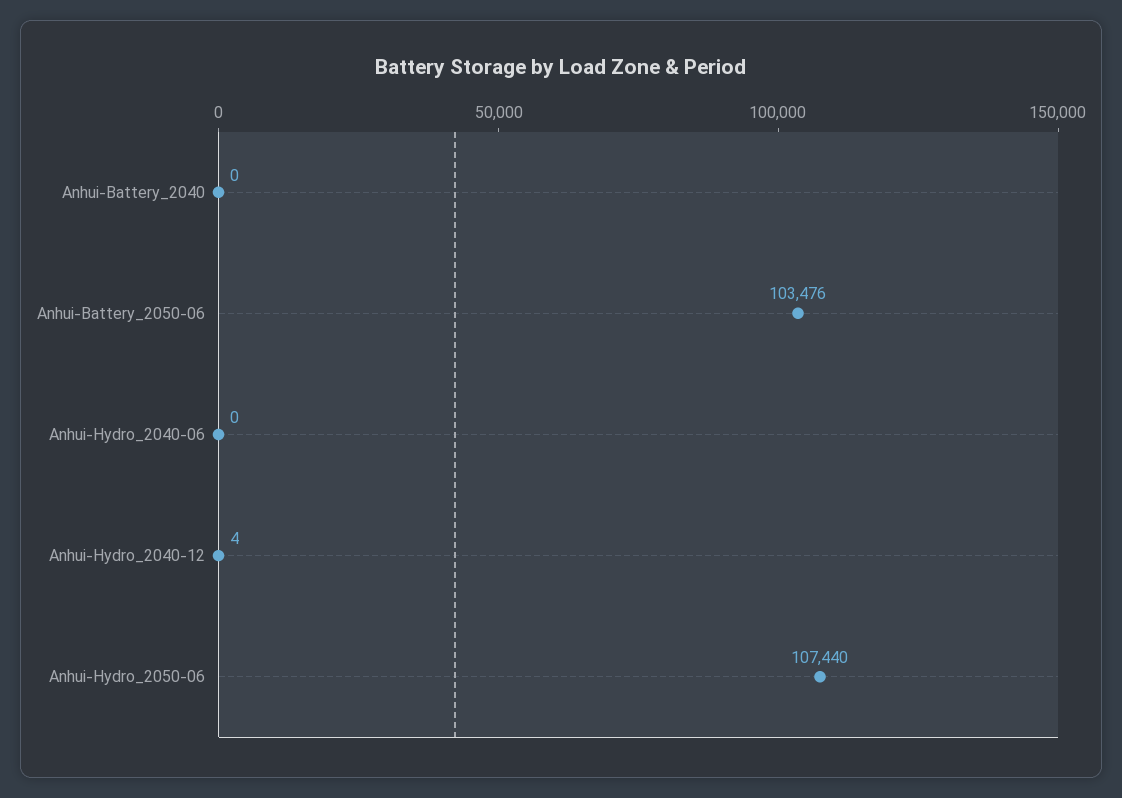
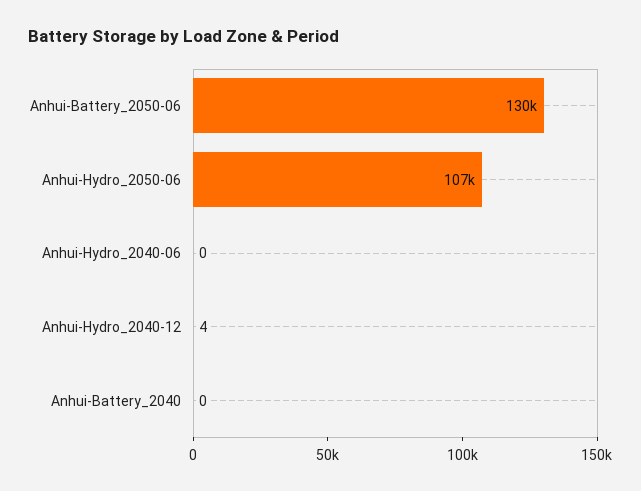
  {
    "Anhui-Battery_2040": 0,
-   "Anhui-Battery_2050-06": 103476,
+   "Anhui-Battery_2050-06": 130000,
    "Anhui-Hydro_2040-06": 0,
    "Anhui-Hydro_2040-12": 4,
    "Anhui-Hydro_2050-06": 107440
  }

